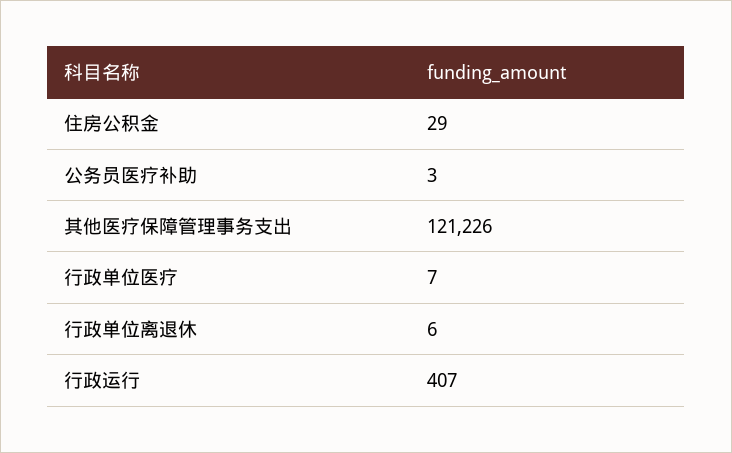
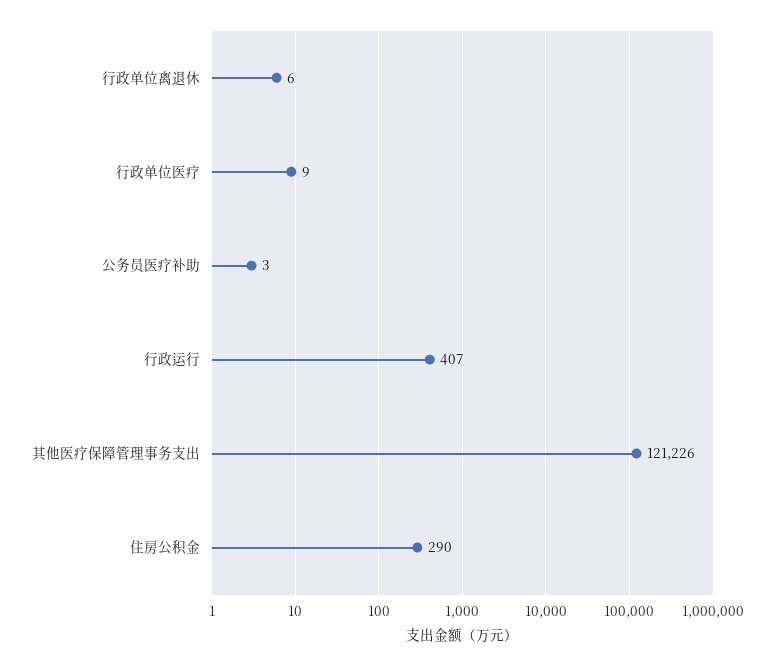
  {
-   "住房公积金": 29,
+   "住房公积金": 290,
    "公务员医疗补助": 3,
    "其他医疗保障管理事务支出": 121226,
-   "行政单位医疗": 7,
+   "行政单位医疗": 9,
    "行政单位离退休": 6,
    "行政运行": 407
  }

